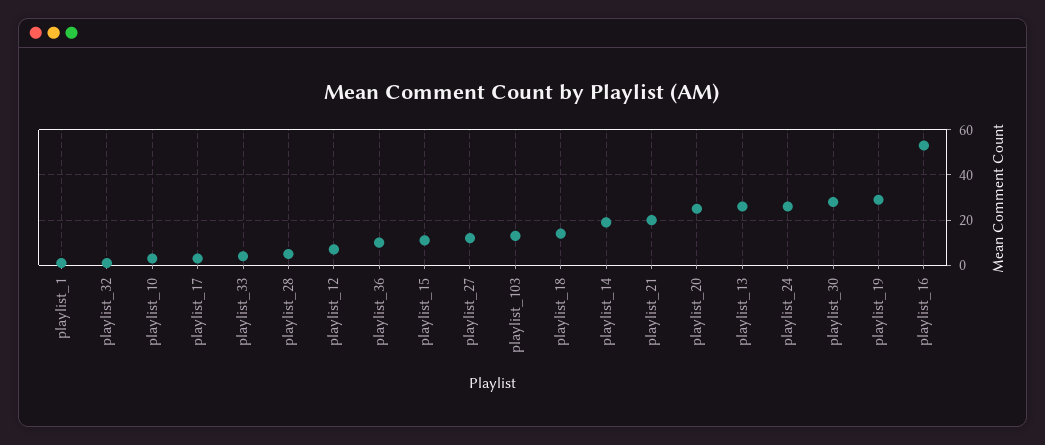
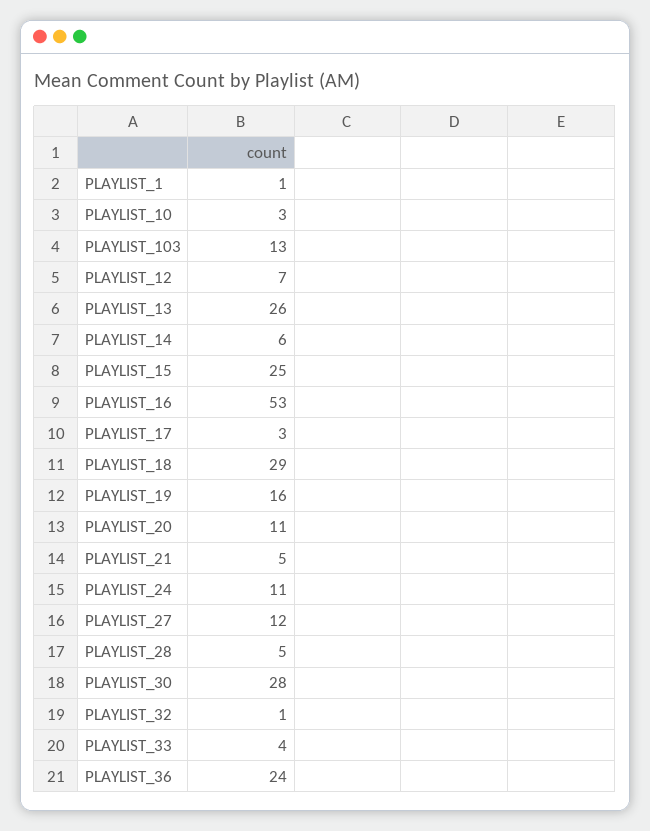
  {
    "playlist_1": 1,
    "playlist_32": 1,
    "playlist_10": 3,
    "playlist_17": 3,
    "playlist_33": 4,
    "playlist_28": 5,
    "playlist_12": 7,
-   "playlist_36": 10,
+   "playlist_36": 24,
-   "playlist_15": 10,
+   "playlist_15": 25,
    "playlist_27": 12,
    "playlist_103": 13,
-   "playlist_18": 15,
+   "playlist_18": 29,
-   "playlist_14": 20,
+   "playlist_14": 6,
-   "playlist_21": 20,
+   "playlist_21": 5,
-   "playlist_20": 25,
+   "playlist_20": 11,
    "playlist_13": 26,
-   "playlist_24": 25,
+   "playlist_24": 11,
    "playlist_30": 28,
-   "playlist_19": 30,
+   "playlist_19": 16,
    "playlist_16": 53
  }

